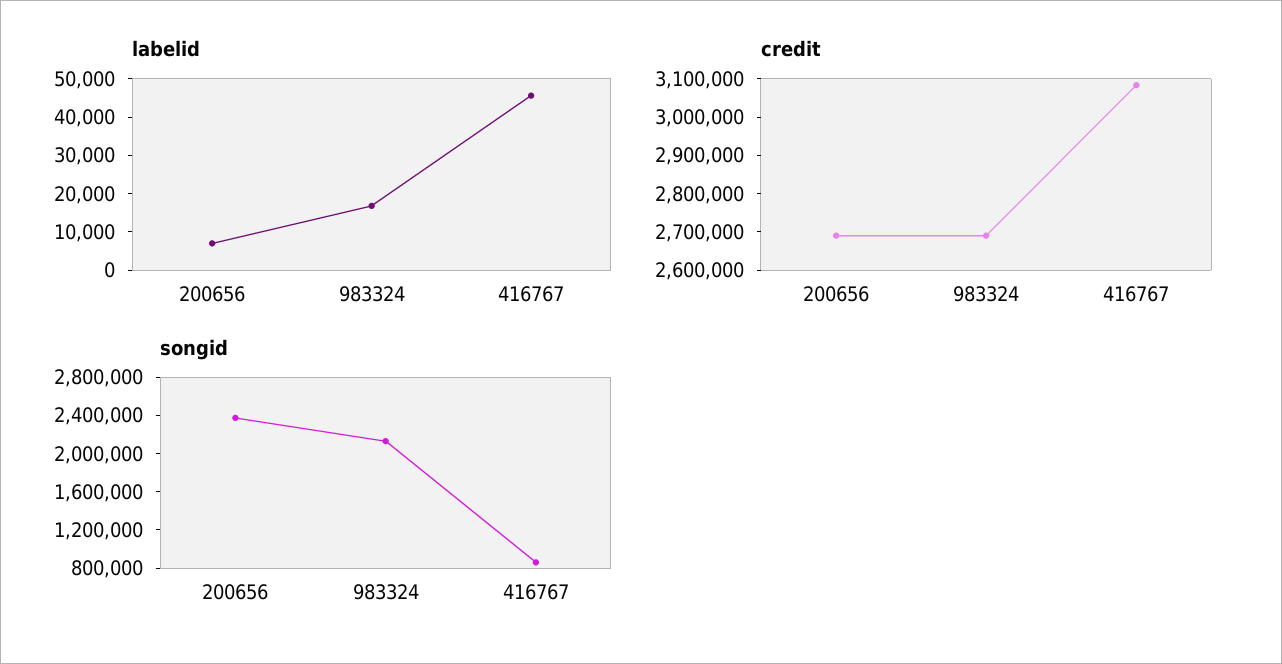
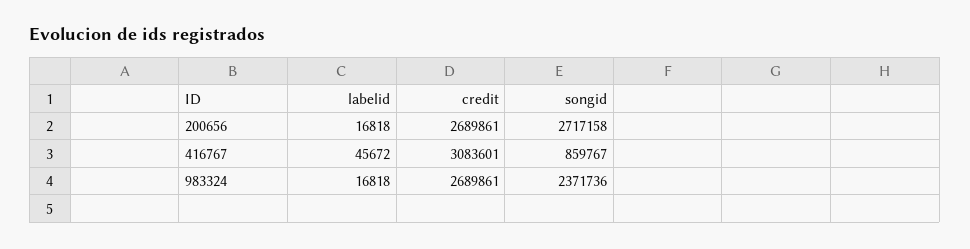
  {
    "labelid": {
-     "200656": 7500,
+     "200656": 16818,
      "983324": 16818,
      "416767": 45672
    },
    "credit": {
      "200656": 2689861,
      "983324": 2689861,
      "416767": 3083601
    },
    "songid": {
-     "200656": 2400000,
+     "200656": 2717158,
-     "983324": 2100000,
+     "983324": 2371736,
      "416767": 859767
    }
  }

